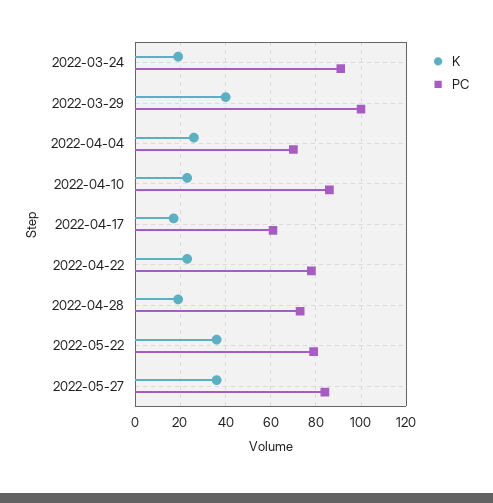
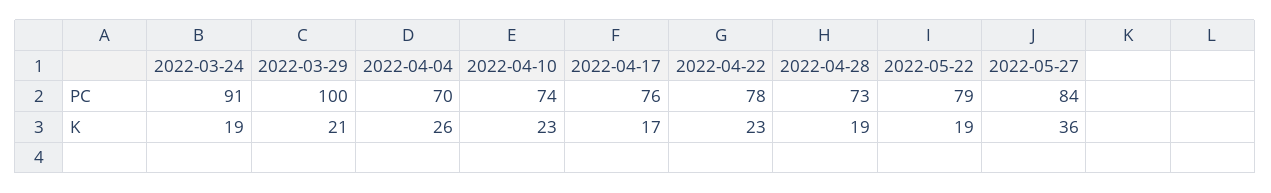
  {
    "K": {
      "2022-03-24": 19,
-     "2022-03-29": 40,
+     "2022-03-29": 21,
      "2022-04-04": 26,
      "2022-04-10": 23,
      "2022-04-17": 17,
      "2022-04-22": 23,
      "2022-04-28": 19,
-     "2022-05-22": 35,
+     "2022-05-22": 19,
      "2022-05-27": 36
    },
    "PC": {
      "2022-03-24": 91,
      "2022-03-29": 100,
      "2022-04-04": 70,
-     "2022-04-10": 85,
+     "2022-04-10": 74,
-     "2022-04-17": 60,
+     "2022-04-17": 76,
      "2022-04-22": 78,
      "2022-04-28": 73,
      "2022-05-22": 79,
      "2022-05-27": 84
    }
  }

